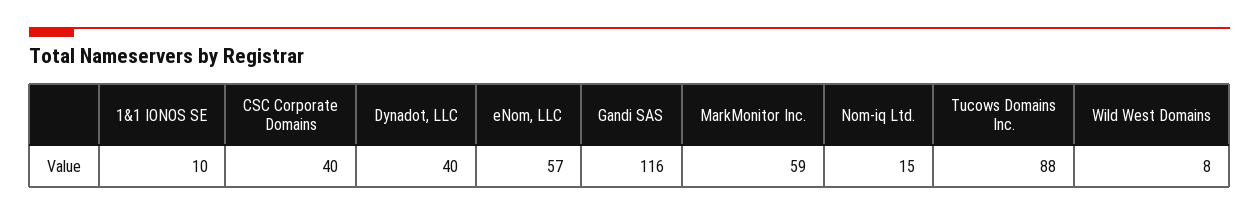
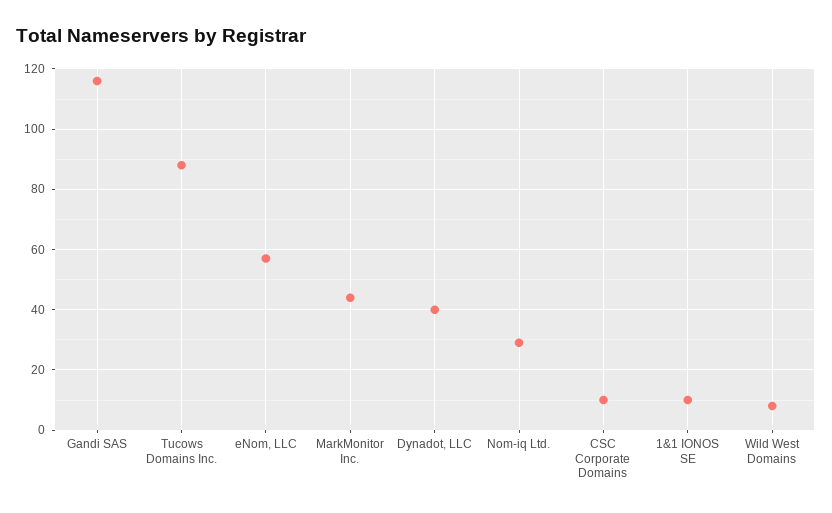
  {
    "1&1 IONOS SE": 10,
-   "CSC Corporate Domains": 40,
+   "CSC Corporate Domains": 10,
    "Dynadot, LLC": 40,
    "eNom, LLC": 57,
    "Gandi SAS": 116,
-   "MarkMonitor Inc.": 59,
+   "MarkMonitor Inc.": 45,
-   "Nom-iq Ltd.": 15,
+   "Nom-iq Ltd.": 30,
    "Tucows Domains Inc.": 88,
    "Wild West Domains": 8
  }

